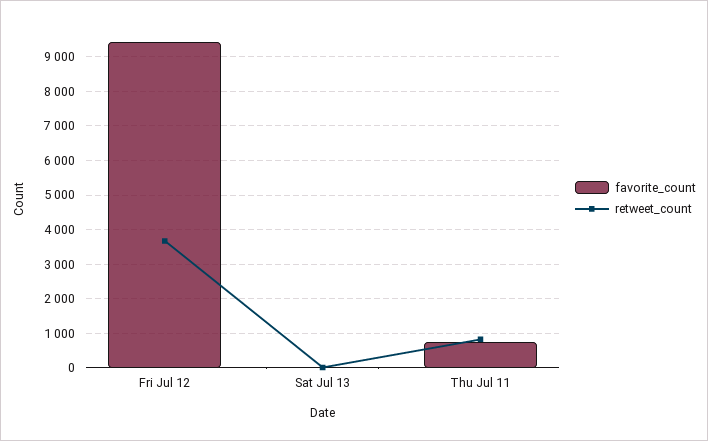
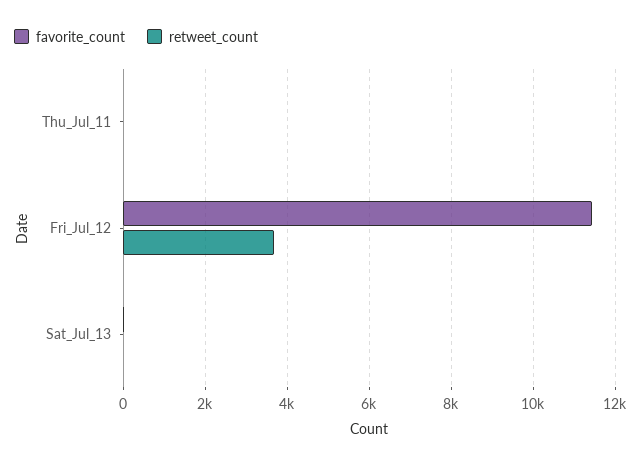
  {
    "favorite_count": {
-     "Fri Jul 12": 9400,
+     "Fri Jul 12": 11400,
      "Sat Jul 13": 0,
-     "Thu Jul 11": 800
+     "Thu Jul 11": 0
    },
    "retweet_count": {
      "Fri Jul 12": 3600,
      "Sat Jul 13": 0,
-     "Thu Jul 11": 800
+     "Thu Jul 11": 0
    }
  }

